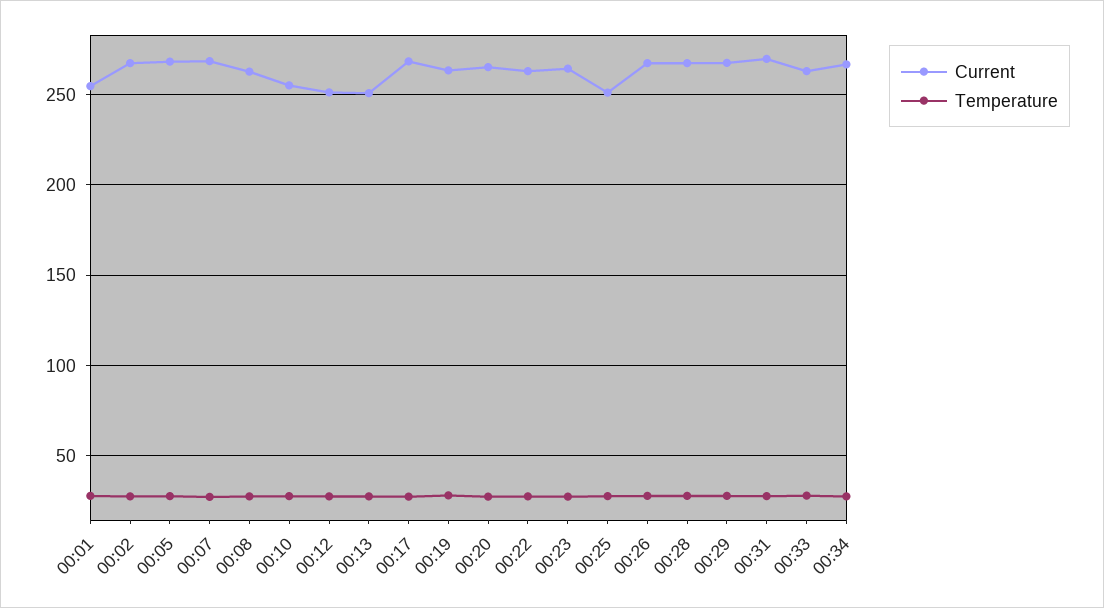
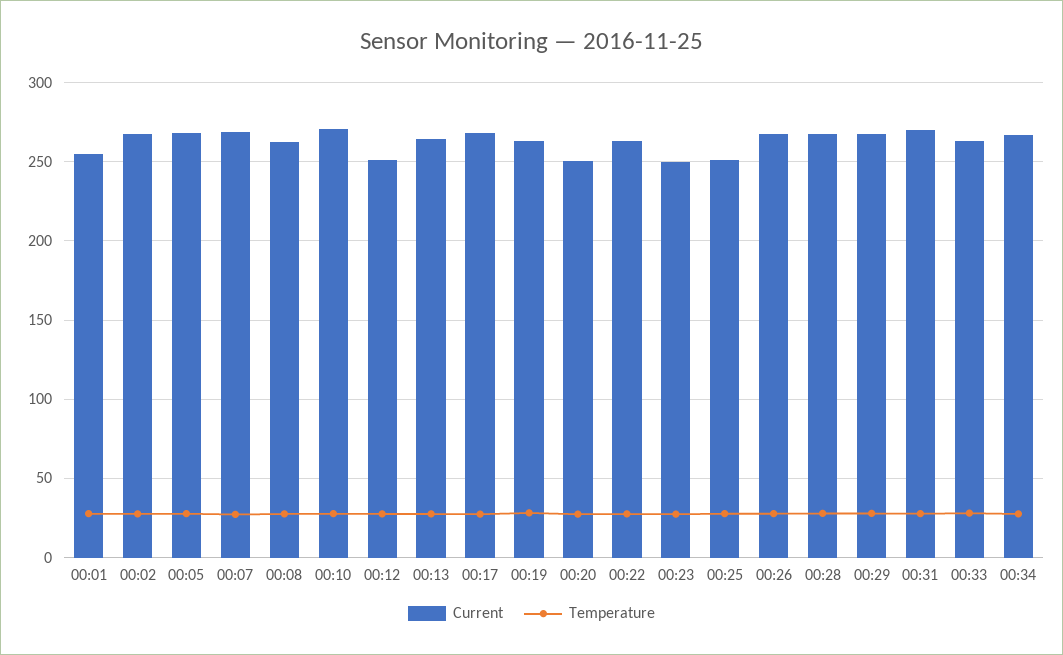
  {
    "Current": {
      "00:01": 255,
      "00:02": 265,
      "00:05": 270,
      "00:07": 270,
      "00:08": 265,
-     "00:10": 255,
+     "00:10": 270,
      "00:12": 250,
-     "00:13": 250,
+     "00:13": 265,
      "00:17": 270,
      "00:19": 265,
-     "00:20": 265,
+     "00:20": 250,
      "00:22": 265,
-     "00:23": 265,
+     "00:23": 250,
      "00:25": 250,
      "00:26": 265,
      "00:28": 265,
      "00:29": 270,
      "00:31": 270,
      "00:33": 265,
      "00:34": 265
    },
    "Temperature": {
      "00:01": 30,
      "00:02": 30,
      "00:05": 30,
      "00:07": 25,
      "00:08": 30,
      "00:10": 30,
      "00:12": 30,
      "00:13": 30,
      "00:17": 30,
      "00:19": 30,
      "00:20": 30,
      "00:22": 30,
      "00:23": 25,
      "00:25": 30,
      "00:26": 30,
      "00:28": 30,
      "00:29": 30,
      "00:31": 30,
      "00:33": 30,
      "00:34": 30
    }
  }

